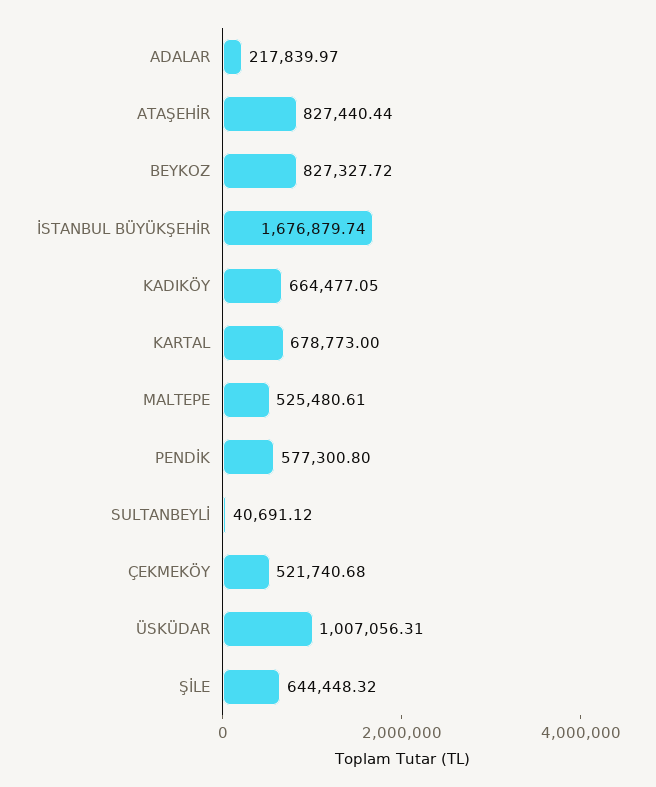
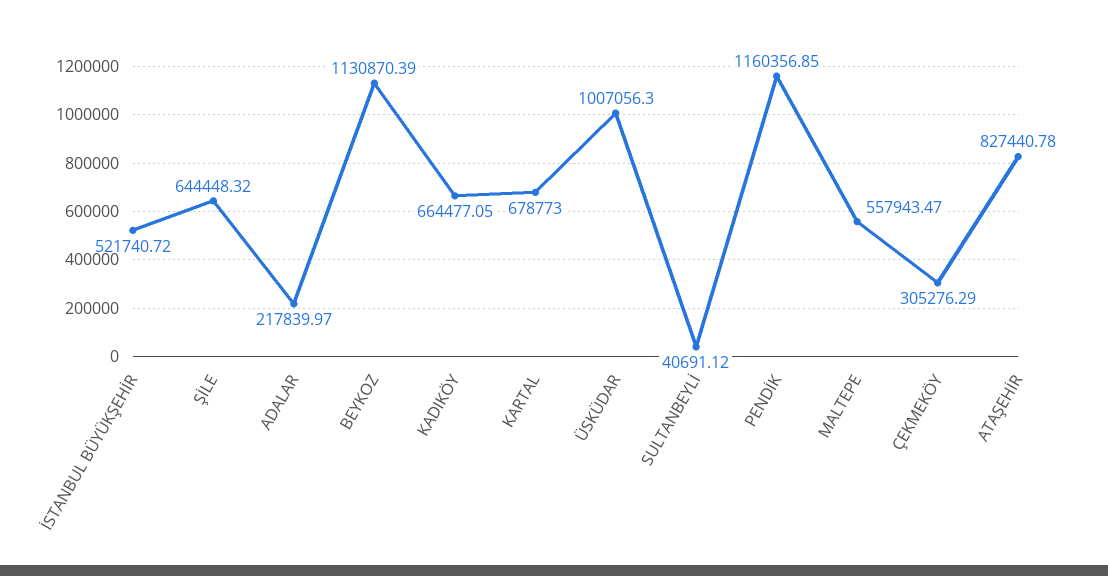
  {
    "ADALAR": 217839.97,
-   "ATAŞEHİR": 827440.44,
+   "ATAŞEHİR": 827440.78,
-   "BEYKOZ": 827327.72,
+   "BEYKOZ": 1130870.39,
-   "İSTANBUL BÜYÜKŞEHİR": 1676879.74,
+   "İSTANBUL BÜYÜKŞEHİR": 521740.72,
    "KADIKÖY": 664477.05,
    "KARTAL": 678773,
-   "MALTEPE": 525480.61,
+   "MALTEPE": 557943.47,
-   "PENDİK": 577300.8,
+   "PENDİK": 1160356.85,
    "SULTANBEYLİ": 40691.12,
-   "ÇEKMEKÖY": 521740.68,
+   "ÇEKMEKÖY": 305276.29,
-   "ÜSKÜDAR": 1007056.31,
+   "ÜSKÜDAR": 1007056.3,
    "ŞİLE": 644448.32
  }

